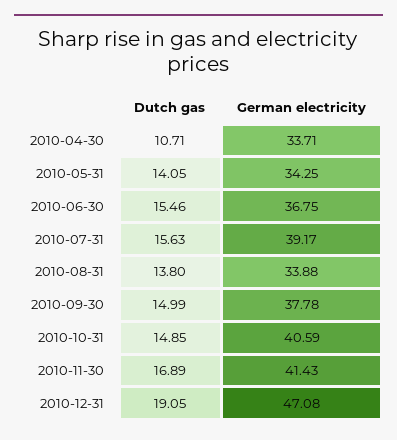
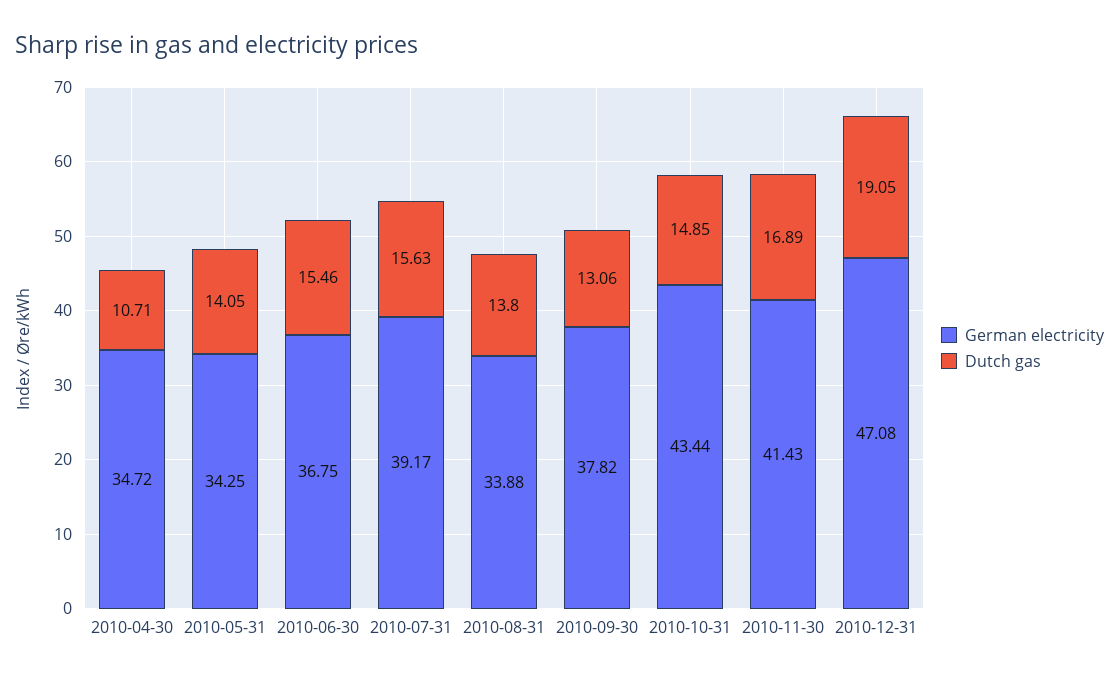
  {
    "Dutch gas": {
      "2010-04-30": 10.71,
      "2010-05-31": 14.05,
      "2010-06-30": 15.46,
      "2010-07-31": 15.63,
      "2010-08-31": 13.8,
-     "2010-09-30": 14.99,
+     "2010-09-30": 13.06,
      "2010-10-31": 14.85,
      "2010-11-30": 16.89,
      "2010-12-31": 19.05
    },
    "German electricity": {
-     "2010-04-30": 33.71,
+     "2010-04-30": 34.72,
      "2010-05-31": 34.25,
      "2010-06-30": 36.75,
      "2010-07-31": 39.17,
      "2010-08-31": 33.88,
-     "2010-09-30": 37.78,
+     "2010-09-30": 37.82,
-     "2010-10-31": 40.59,
+     "2010-10-31": 43.44,
      "2010-11-30": 41.43,
      "2010-12-31": 47.08
    }
  }

